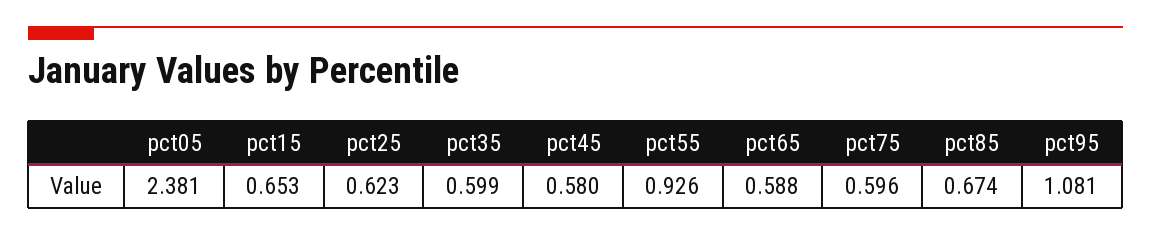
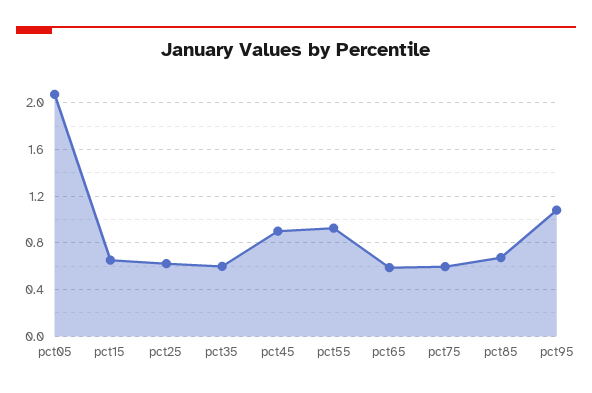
  {
-   "pct05": 2.381,
+   "pct05": 2.1,
    "pct15": 0.653,
    "pct25": 0.623,
    "pct35": 0.599,
-   "pct45": 0.58,
+   "pct45": 0.9,
    "pct55": 0.926,
    "pct65": 0.588,
    "pct75": 0.596,
    "pct85": 0.674,
    "pct95": 1.081
  }

